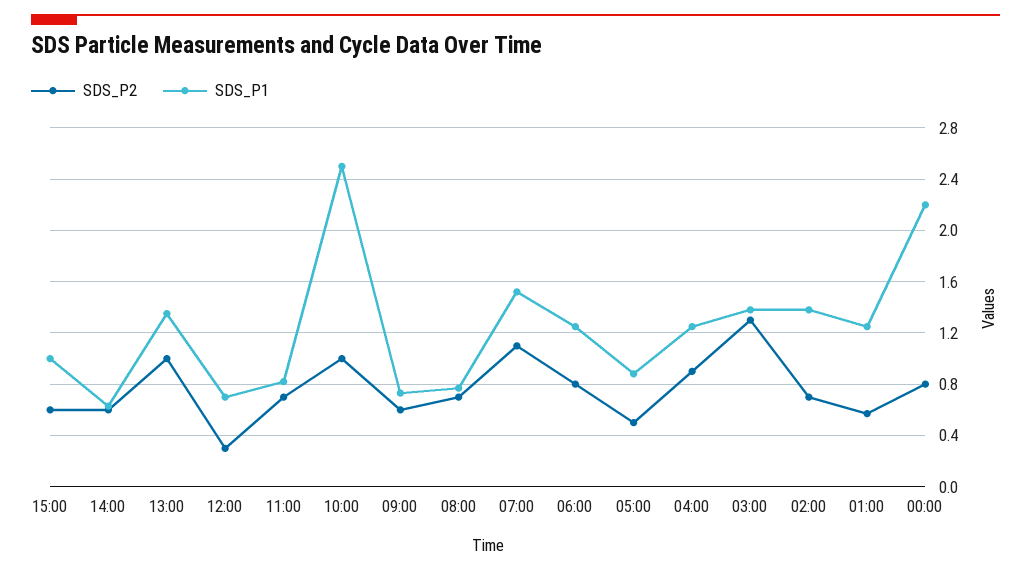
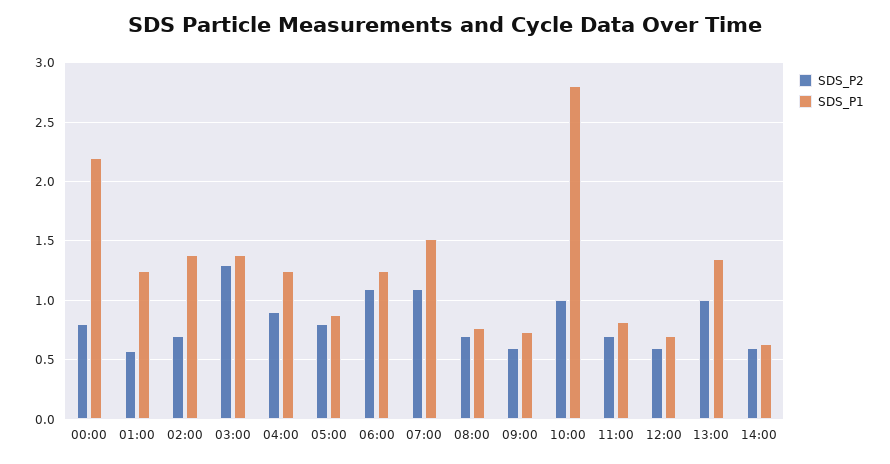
  {
    "SDS_P2": {
-     "15:00": 0.6,
      "14:00": 0.6,
      "13:00": 1,
-     "12:00": 0.3,
+     "12:00": 0.6,
      "11:00": 0.7,
      "10:00": 1,
      "09:00": 0.6,
      "08:00": 0.7,
      "07:00": 1.1,
-     "06:00": 0.8,
+     "06:00": 1.1,
-     "05:00": 0.5,
+     "05:00": 0.8,
      "04:00": 0.9,
      "03:00": 1.3,
      "02:00": 0.7,
      "01:00": 0.55,
      "00:00": 0.8
    },
    "SDS_P1": {
-     "15:00": 1,
      "14:00": 0.65,
      "13:00": 1.35,
      "12:00": 0.7,
      "11:00": 0.8,
-     "10:00": 2.5,
+     "10:00": 2.8,
      "09:00": 0.75,
      "08:00": 0.75,
      "07:00": 1.5,
      "06:00": 1.25,
      "05:00": 0.9,
      "04:00": 1.25,
      "03:00": 1.4,
      "02:00": 1.4,
      "01:00": 1.25,
      "00:00": 2.2
    }
  }

